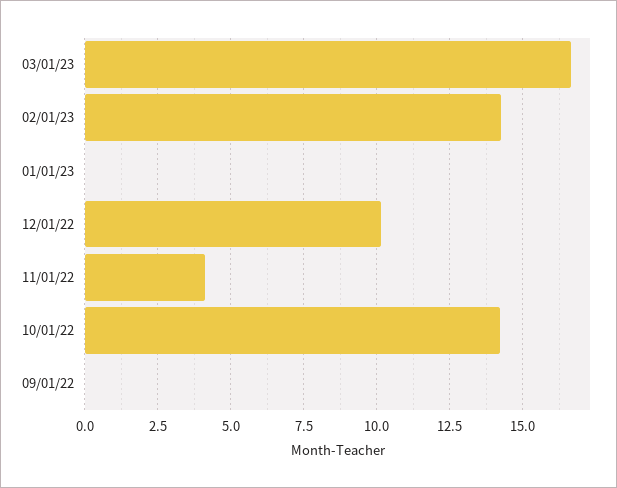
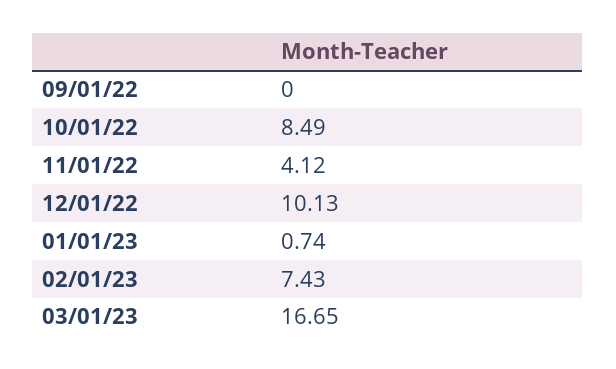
  {
    "03/01/23": 16.65,
-   "02/01/23": 14.25,
+   "02/01/23": 7.43,
-   "01/01/23": 0,
+   "01/01/23": 0.74,
    "12/01/22": 10.13,
    "11/01/22": 4.12,
-   "10/01/22": 14.25,
+   "10/01/22": 8.49,
    "09/01/22": 0
  }

